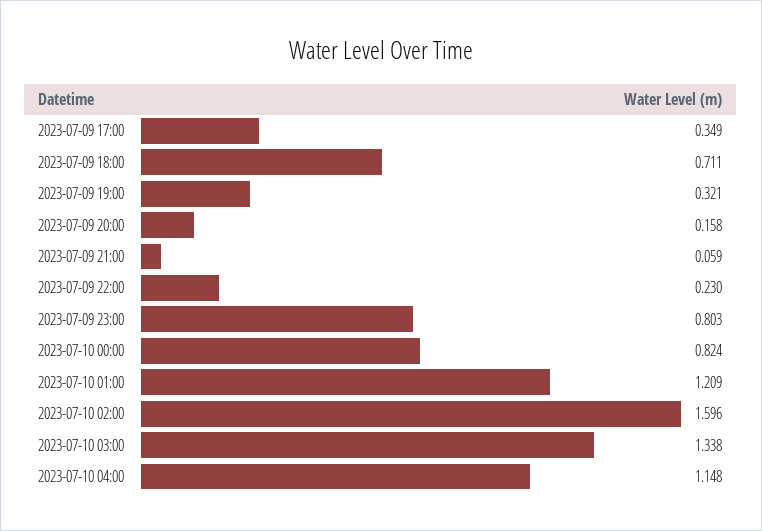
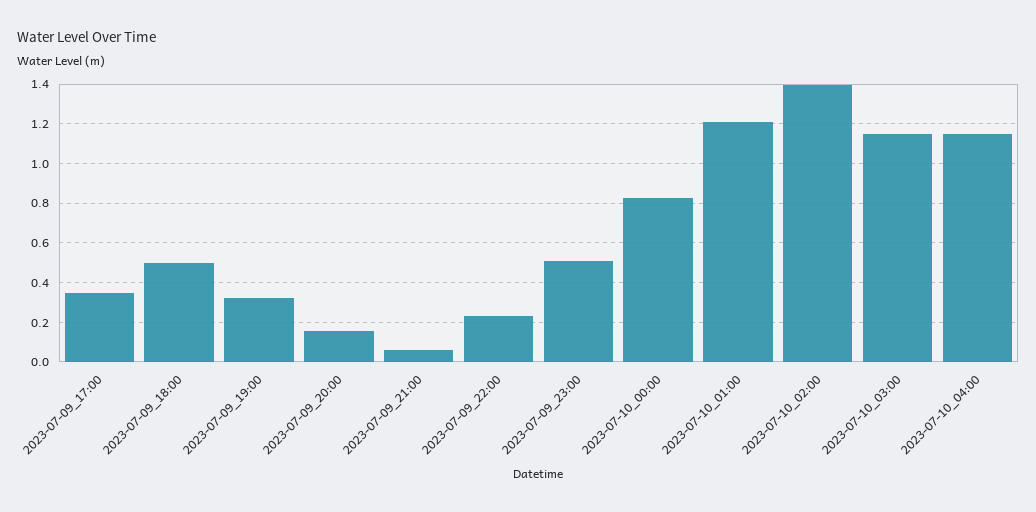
  {
    "2023-07-09 17:00": 0.349,
-   "2023-07-09 18:00": 0.711,
+   "2023-07-09 18:00": 0.5,
    "2023-07-09 19:00": 0.321,
    "2023-07-09 20:00": 0.158,
    "2023-07-09 21:00": 0.059,
    "2023-07-09 22:00": 0.23,
-   "2023-07-09 23:00": 0.803,
+   "2023-07-09 23:00": 0.5,
    "2023-07-10 00:00": 0.824,
    "2023-07-10 01:00": 1.209,
-   "2023-07-10 02:00": 1.596,
+   "2023-07-10 02:00": 1.4,
-   "2023-07-10 03:00": 1.338,
+   "2023-07-10 03:00": 1.15,
    "2023-07-10 04:00": 1.148
  }

